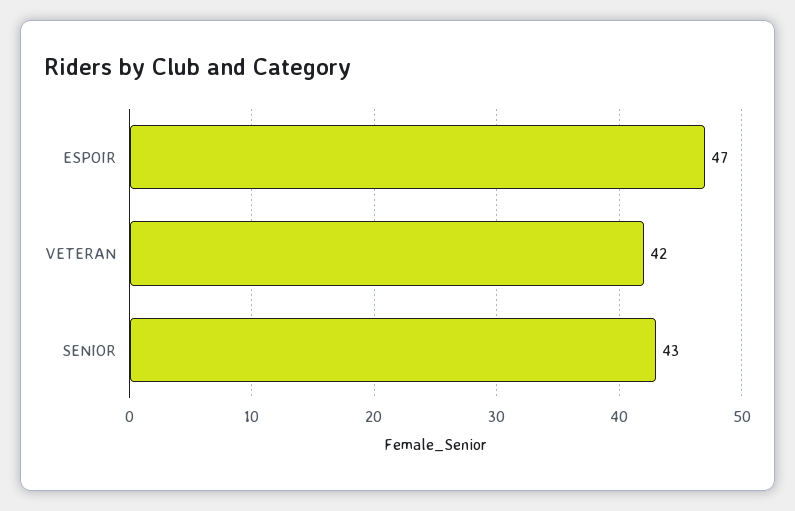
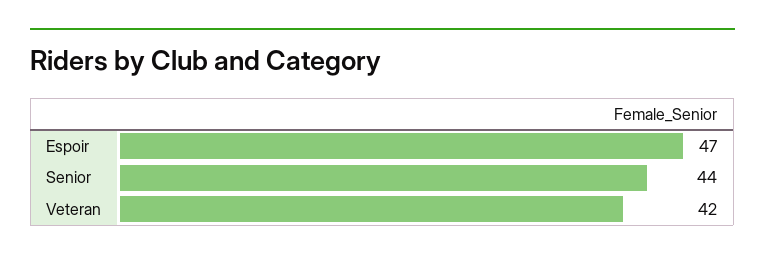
  {
    "ESPOIR": 47,
    "VETERAN": 42,
-   "SENIOR": 43
+   "SENIOR": 44
  }

